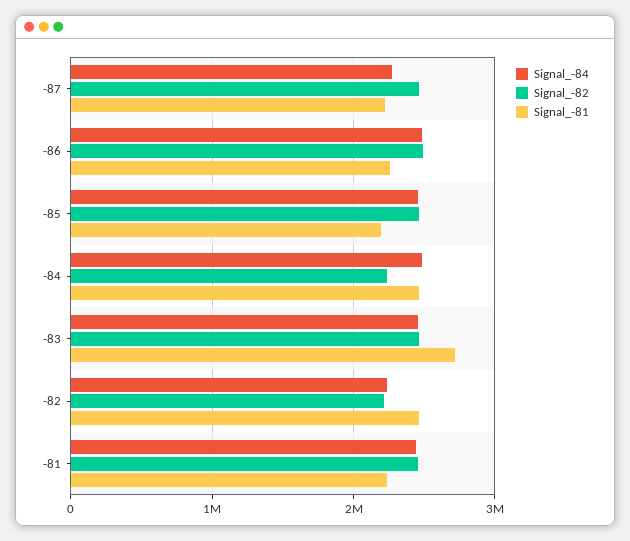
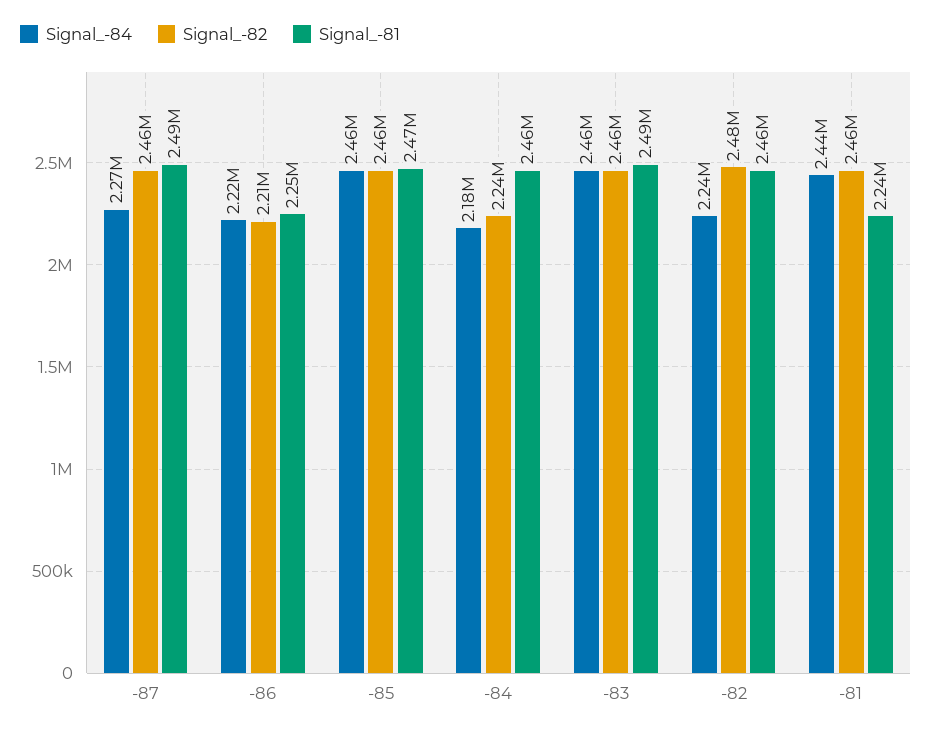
  {
    "Signal_-84": {
      "-87": 2270000,
-     "-86": 2500000,
+     "-86": 2220000,
      "-85": 2460000,
-     "-84": 2500000,
+     "-84": 2180000,
      "-83": 2460000,
      "-82": 2240000,
      "-81": 2440000
    },
    "Signal_-82": {
      "-87": 2460000,
-     "-86": 2500000,
+     "-86": 2210000,
      "-85": 2460000,
      "-84": 2240000,
      "-83": 2460000,
-     "-82": 2200000,
+     "-82": 2480000,
      "-81": 2460000
    },
    "Signal_-81": {
-     "-87": 2200000,
+     "-87": 2490000,
      "-86": 2250000,
-     "-85": 2200000,
+     "-85": 2470000,
      "-84": 2460000,
-     "-83": 2700000,
+     "-83": 2490000,
      "-82": 2460000,
      "-81": 2240000
    }
  }

